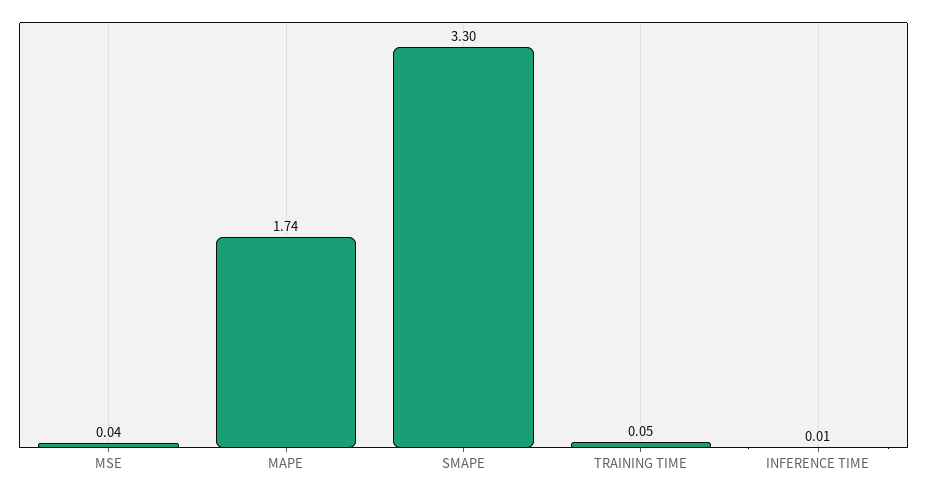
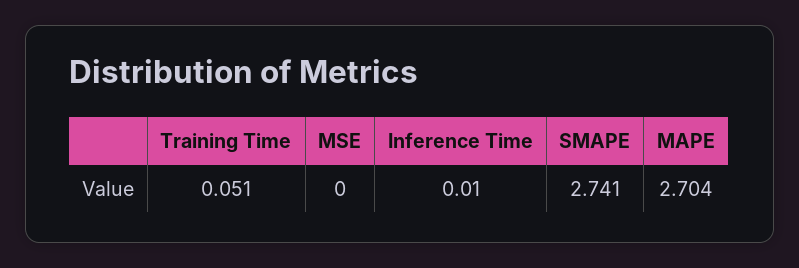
  {
-   "MSE": 0.04,
+   "MSE": 0,
-   "MAPE": 1.74,
+   "MAPE": 2.704,
-   "SMAPE": 3.3,
+   "SMAPE": 2.741,
    "TRAINING TIME": 0.051,
    "INFERENCE TIME": 0.01
  }

